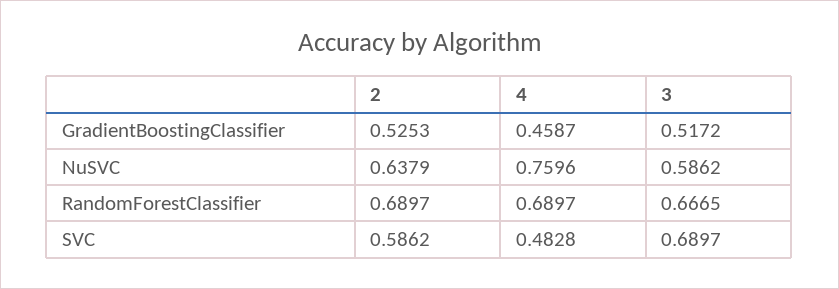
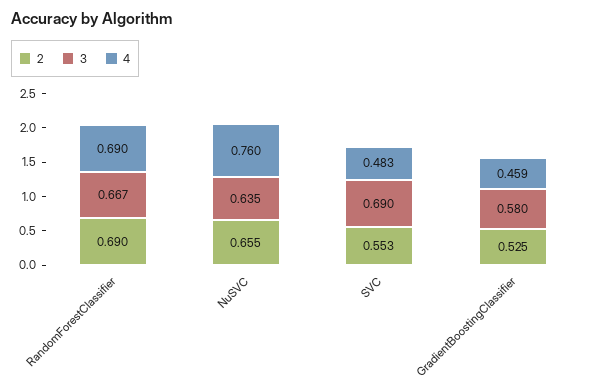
  {
    "2": {
      "GradientBoostingClassifier": 0.5253,
-     "NuSVC": 0.6379,
+     "NuSVC": 0.655,
      "RandomForestClassifier": 0.6897,
-     "SVC": 0.5862
+     "SVC": 0.553
    },
    "4": {
      "GradientBoostingClassifier": 0.4587,
      "NuSVC": 0.7596,
      "RandomForestClassifier": 0.6897,
      "SVC": 0.4828
    },
    "3": {
-     "GradientBoostingClassifier": 0.5172,
+     "GradientBoostingClassifier": 0.58,
-     "NuSVC": 0.5862,
+     "NuSVC": 0.635,
      "RandomForestClassifier": 0.6665,
      "SVC": 0.6897
    }
  }

